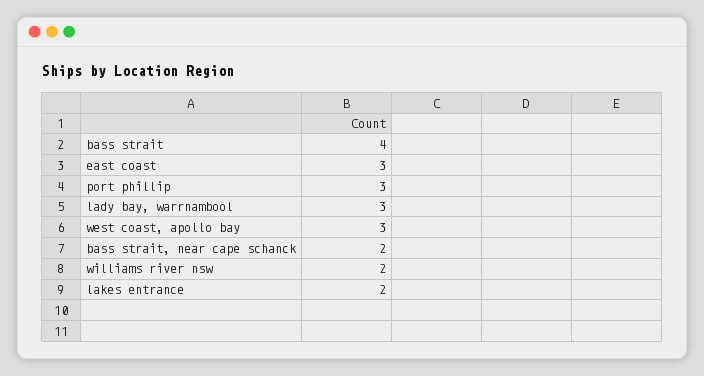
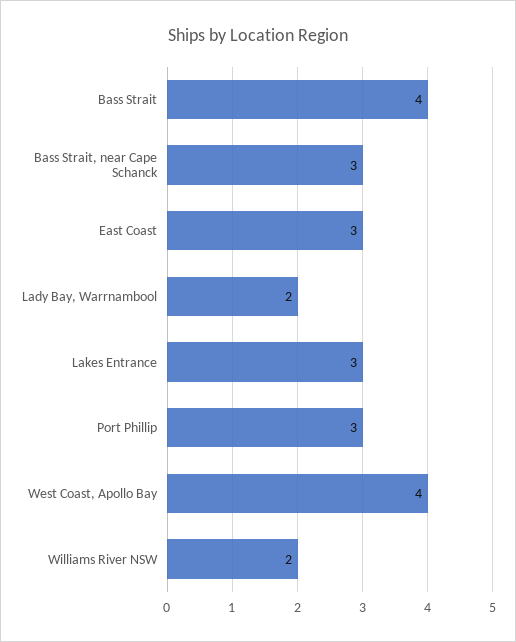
  {
    "bass strait": 4,
    "east coast": 3,
    "port phillip": 3,
-   "lady bay, warrnambool": 3,
+   "lady bay, warrnambool": 2,
-   "west coast, apollo bay": 3,
+   "west coast, apollo bay": 4,
-   "bass strait, near cape schanck": 2,
+   "bass strait, near cape schanck": 3,
    "williams river nsw": 2,
-   "lakes entrance": 2
+   "lakes entrance": 3
  }

